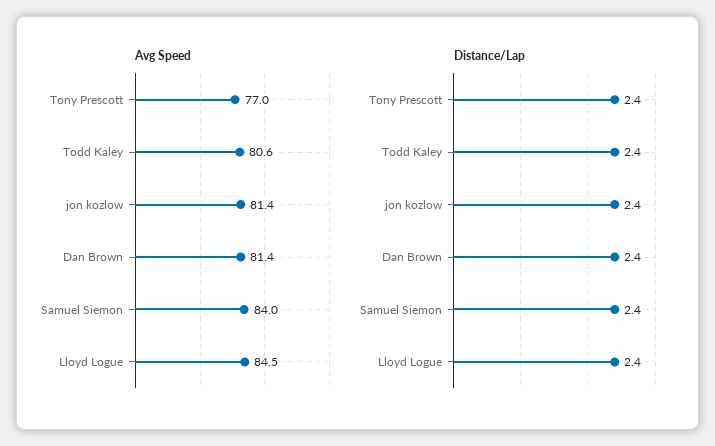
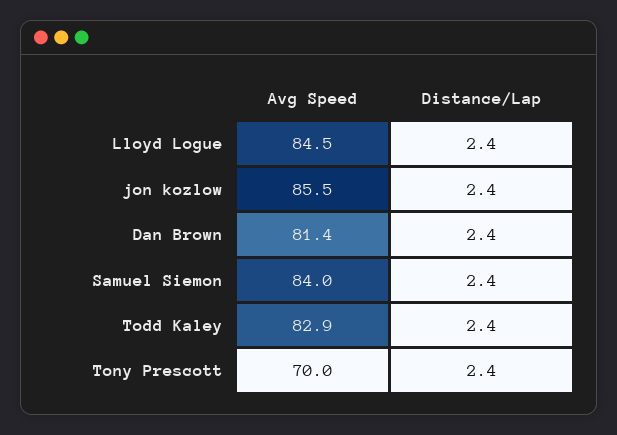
  {
    "Avg Speed": {
-     "Tony Prescott": 77,
+     "Tony Prescott": 70,
-     "Todd Kaley": 80.6,
+     "Todd Kaley": 82.9,
-     "jon kozlow": 81.4,
+     "jon kozlow": 85.5,
      "Dan Brown": 81.4,
      "Samuel Siemon": 84,
      "Lloyd Logue": 84.5
    },
    "Distance/Lap": {
      "Tony Prescott": 2.4,
      "Todd Kaley": 2.4,
      "jon kozlow": 2.4,
      "Dan Brown": 2.4,
      "Samuel Siemon": 2.4,
      "Lloyd Logue": 2.4
    }
  }

